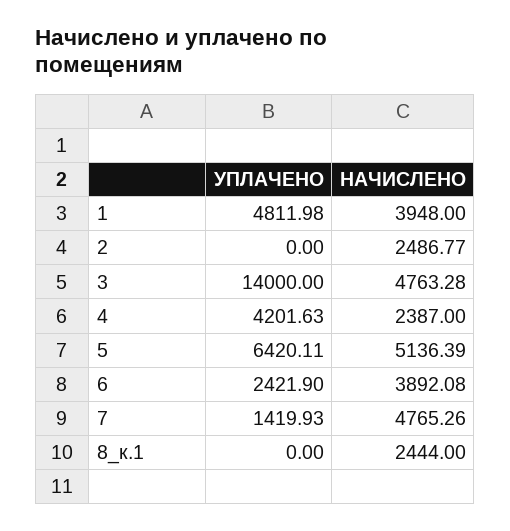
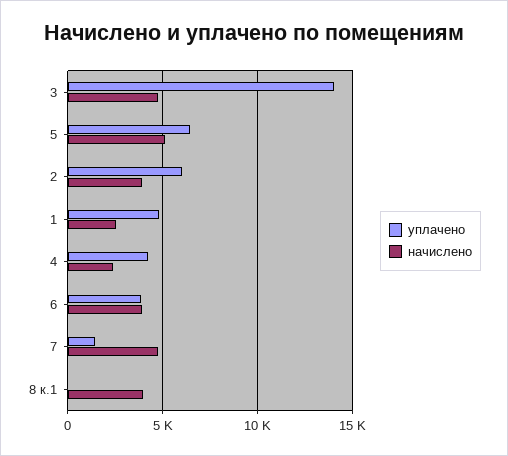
  {
    "УПЛАЧЕНО": {
      "1": 4811.98,
-     "2": 0,
+     "2": 6000,
      "3": 14000,
      "4": 4201.63,
      "5": 6420.11,
-     "6": 2421.9,
+     "6": 4000,
      "7": 1419.93,
      "8_к.1": 0
    },
    "НАЧИСЛЕНО": {
-     "1": 3948,
+     "1": 2500,
-     "2": 2486.77,
+     "2": 4000,
      "3": 4763.28,
      "4": 2387,
      "5": 5136.39,
      "6": 3892.08,
      "7": 4765.26,
-     "8_к.1": 2444
+     "8_к.1": 4000
    }
  }

